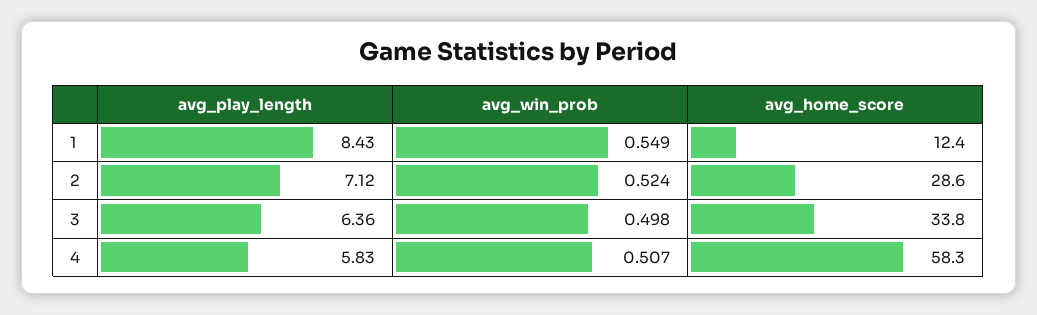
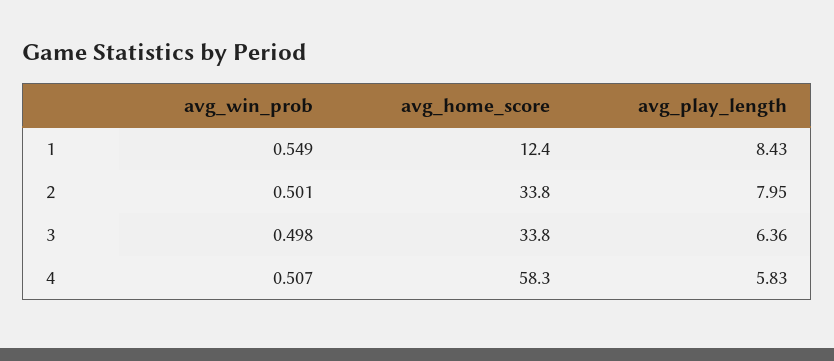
  {
    "avg_play_length": {
      "1": 8.43,
-     "2": 7.12,
+     "2": 7.95,
      "3": 6.36,
      "4": 5.83
    },
    "avg_win_prob": {
      "1": 0.549,
-     "2": 0.524,
+     "2": 0.501,
      "3": 0.498,
      "4": 0.507
    },
    "avg_home_score": {
      "1": 12.4,
-     "2": 28.6,
+     "2": 33.8,
      "3": 33.8,
      "4": 58.3
    }
  }

